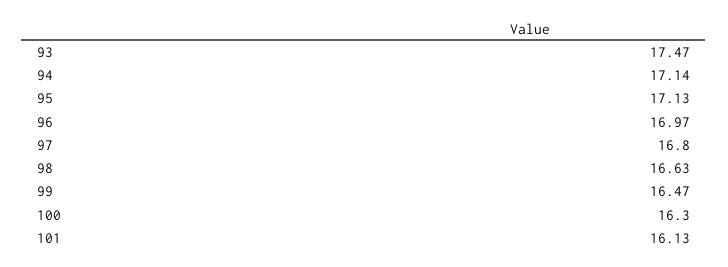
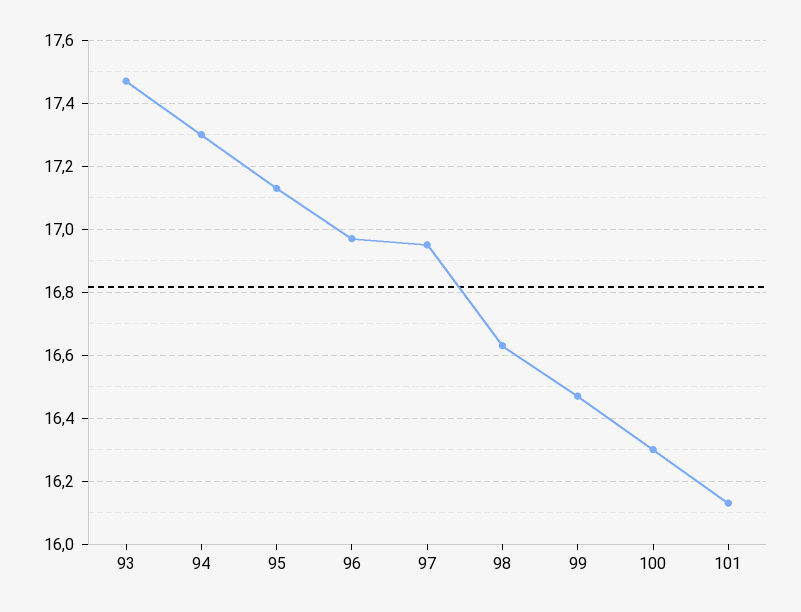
  {
    "93": 17.47,
-   "94": 17.14,
+   "94": 17.3,
    "95": 17.13,
    "96": 16.97,
-   "97": 16.8,
+   "97": 16.95,
    "98": 16.63,
    "99": 16.47,
    "100": 16.3,
    "101": 16.13
  }

